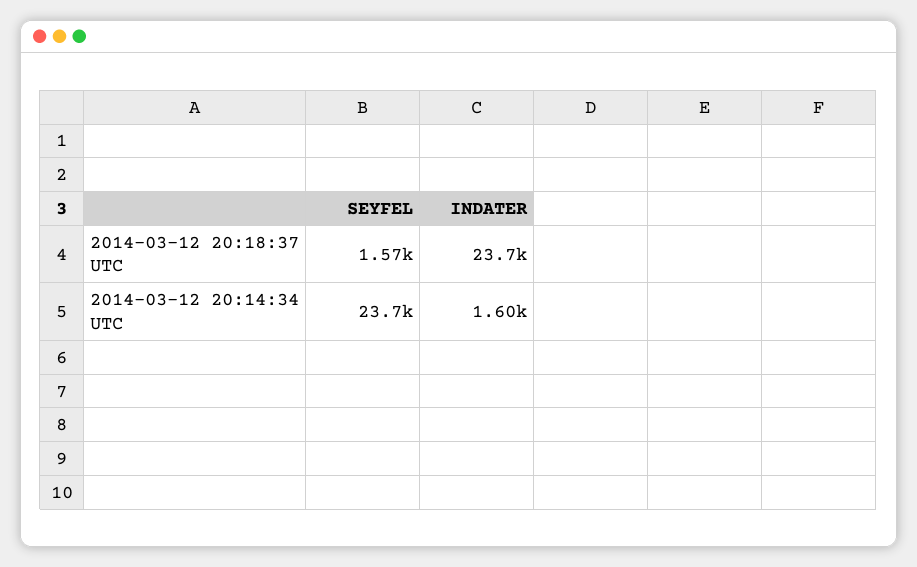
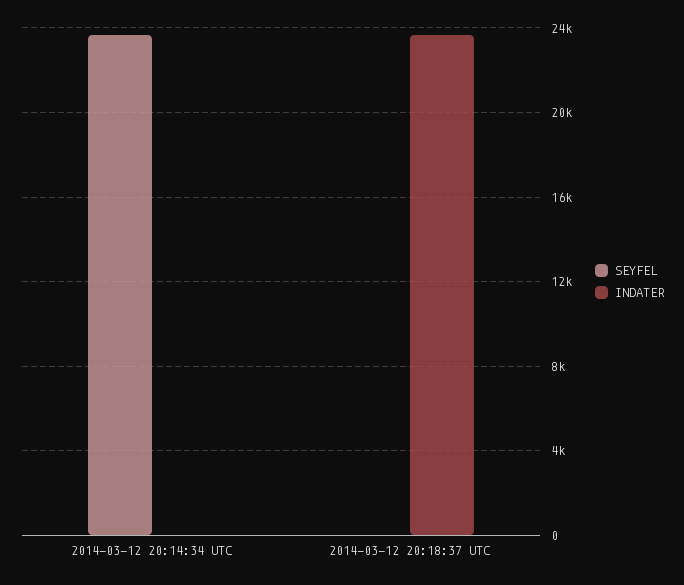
  {
    "SEYFEL": {
-     "2014-03-12 20:18:37 UTC": 1570,
+     "2014-03-12 20:18:37 UTC": 0,
      "2014-03-12 20:14:34 UTC": 23700
    },
    "INDATER": {
      "2014-03-12 20:18:37 UTC": 23700,
-     "2014-03-12 20:14:34 UTC": 1600
+     "2014-03-12 20:14:34 UTC": 0
    }
  }

